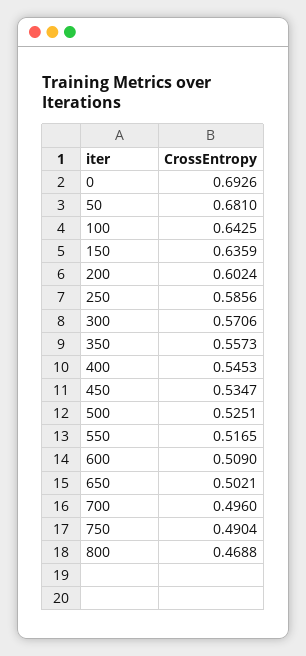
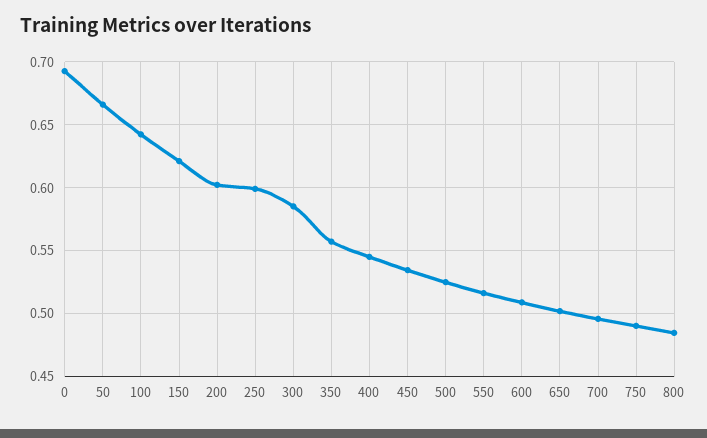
  {
    "0": 0.6926,
-   "50": 0.681,
+   "50": 0.665,
    "100": 0.6425,
-   "150": 0.6359,
+   "150": 0.62,
    "200": 0.6024,
-   "250": 0.5856,
+   "250": 0.6,
-   "300": 0.5706,
+   "300": 0.585,
    "350": 0.5573,
    "400": 0.5453,
    "450": 0.5347,
    "500": 0.5251,
    "550": 0.5165,
    "600": 0.509,
    "650": 0.5021,
    "700": 0.496,
    "750": 0.4904,
-   "800": 0.4688
+   "800": 0.485
  }

